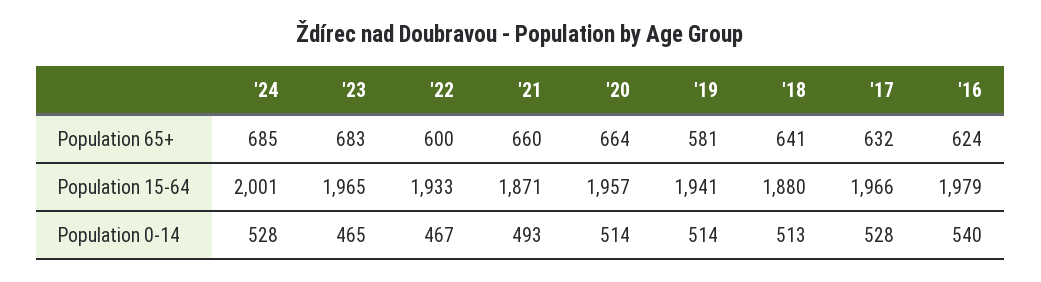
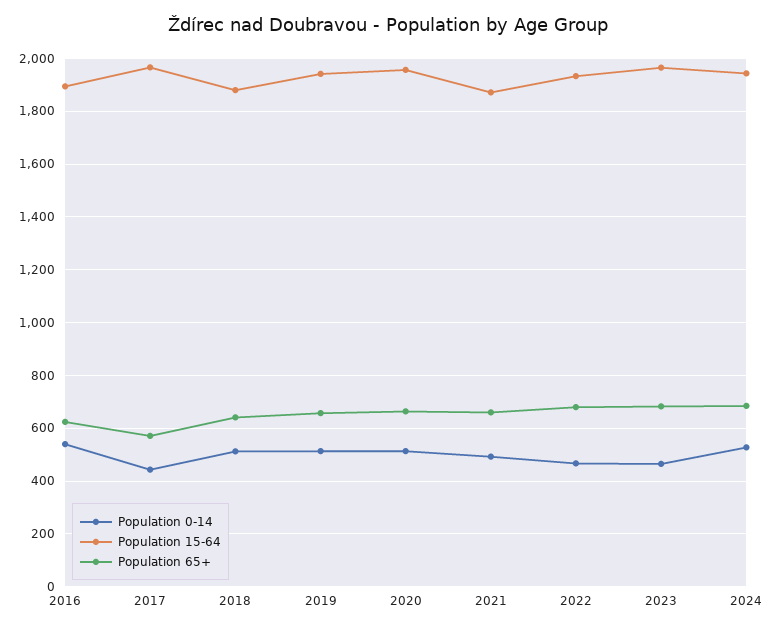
  {
    "Population 65+": {
      "'24": 685,
      "'23": 683,
-     "'22": 600,
+     "'22": 675,
      "'21": 660,
      "'20": 664,
-     "'19": 581,
+     "'19": 650,
      "'18": 641,
-     "'17": 632,
+     "'17": 575,
      "'16": 624
    },
    "Population 15-64": {
-     "'24": 2001,
+     "'24": 1950,
      "'23": 1965,
      "'22": 1933,
      "'21": 1871,
      "'20": 1957,
      "'19": 1941,
      "'18": 1880,
      "'17": 1966,
-     "'16": 1979
+     "'16": 1900
    },
    "Population 0-14": {
      "'24": 528,
      "'23": 465,
      "'22": 467,
      "'21": 493,
      "'20": 514,
      "'19": 514,
      "'18": 513,
-     "'17": 528,
+     "'17": 450,
      "'16": 540
    }
  }

